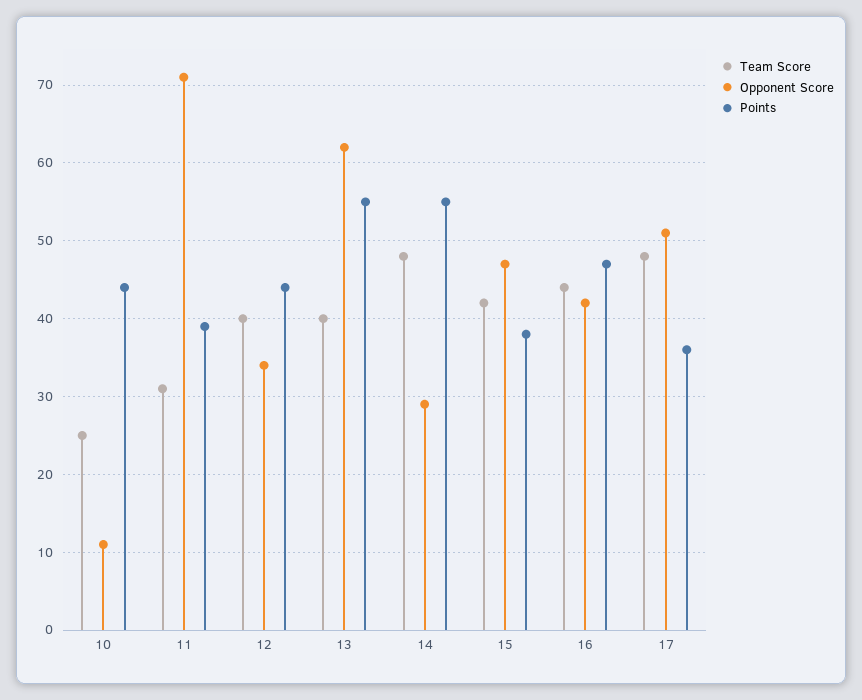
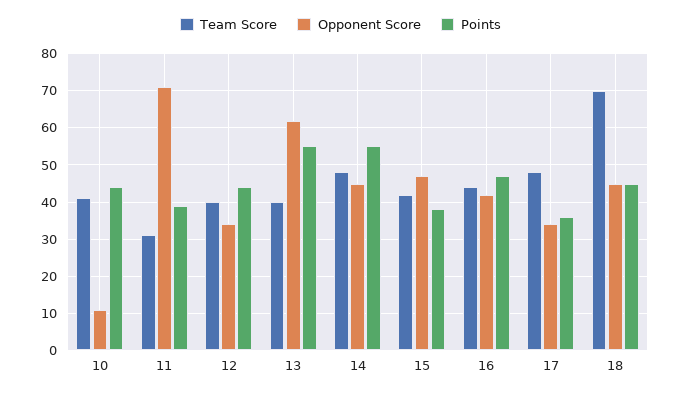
  {
    "Team Score": {
-     "10": 25,
+     "10": 40,
      "11": 31,
      "12": 40,
      "13": 40,
      "14": 48,
      "15": 42,
      "16": 44,
-     "17": 48
+     "17": 48,
+     "18": 70
    },
    "Opponent Score": {
      "10": 11,
      "11": 71,
      "12": 34,
      "13": 62,
-     "14": 29,
+     "14": 45,
      "15": 47,
      "16": 42,
-     "17": 51
+     "17": 35,
+     "18": 45
    },
    "Points": {
      "10": 44,
      "11": 39,
      "12": 44,
      "13": 55,
      "14": 55,
      "15": 38,
      "16": 47,
-     "17": 36
+     "17": 36,
+     "18": 45
    }
  }

